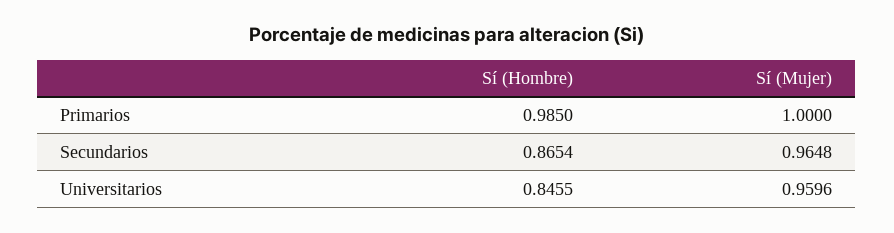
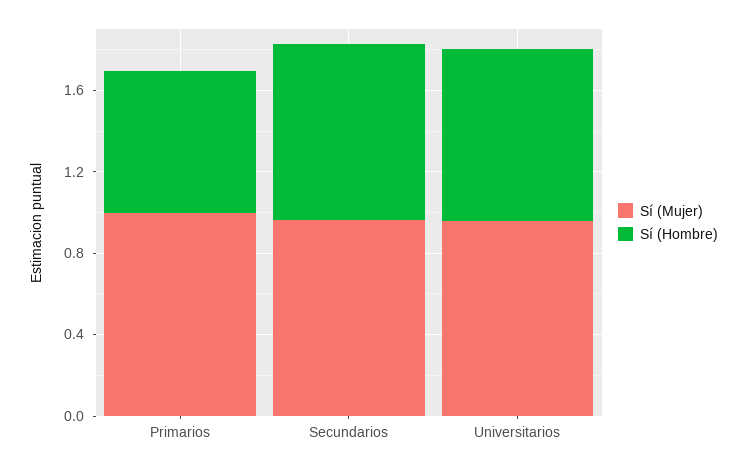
  {
    "Sí (Hombre)": {
-     "Primarios": 0.985,
+     "Primarios": 0.7,
      "Secundarios": 0.8654,
      "Universitarios": 0.8455
    },
    "Sí (Mujer)": {
      "Primarios": 1,
      "Secundarios": 0.9648,
      "Universitarios": 0.9596
    }
  }

